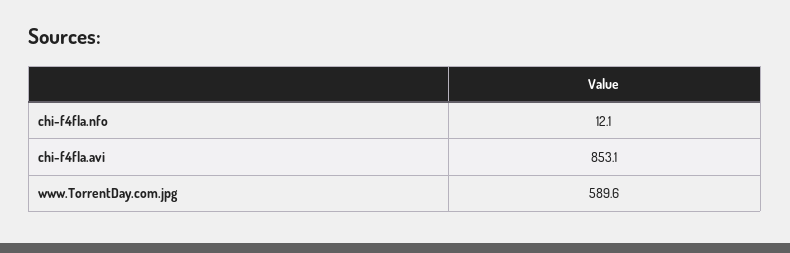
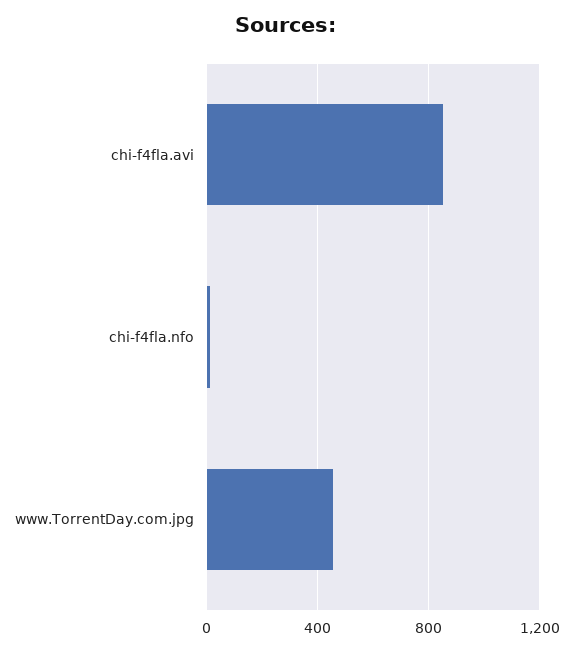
  {
    "chi-f4fla.nfo": 12.1,
    "chi-f4fla.avi": 853.1,
-   "www.TorrentDay.com.jpg": 589.6
+   "www.TorrentDay.com.jpg": 450
  }

